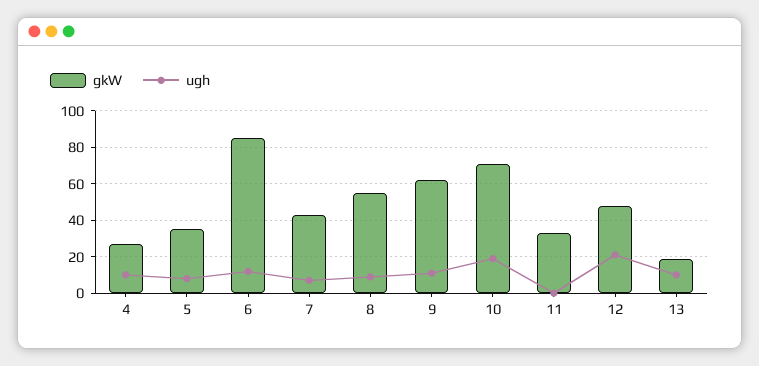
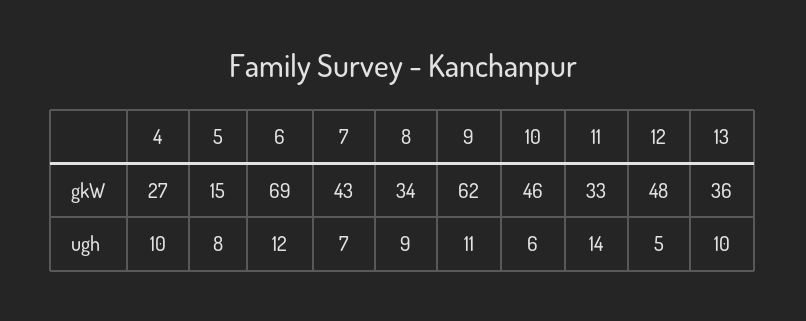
  {
    "gkW": {
      "4": 27,
-     "5": 35,
+     "5": 15,
-     "6": 85,
+     "6": 69,
      "7": 43,
-     "8": 55,
+     "8": 34,
      "9": 62,
-     "10": 70,
+     "10": 46,
      "11": 33,
      "12": 48,
-     "13": 20
+     "13": 36
    },
    "ugh": {
      "4": 10,
      "5": 8,
      "6": 12,
      "7": 7,
      "8": 9,
      "9": 11,
-     "10": 20,
+     "10": 6,
-     "11": 0,
+     "11": 14,
-     "12": 20,
+     "12": 5,
      "13": 10
    }
  }

